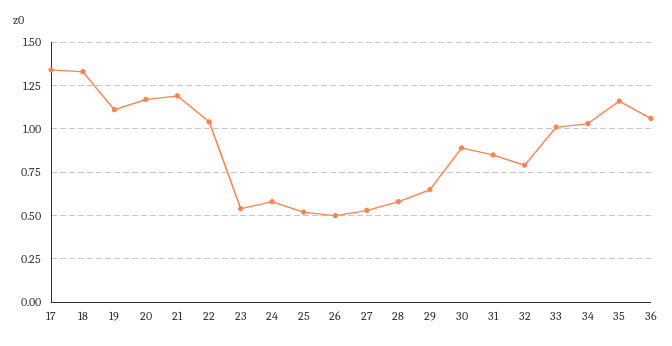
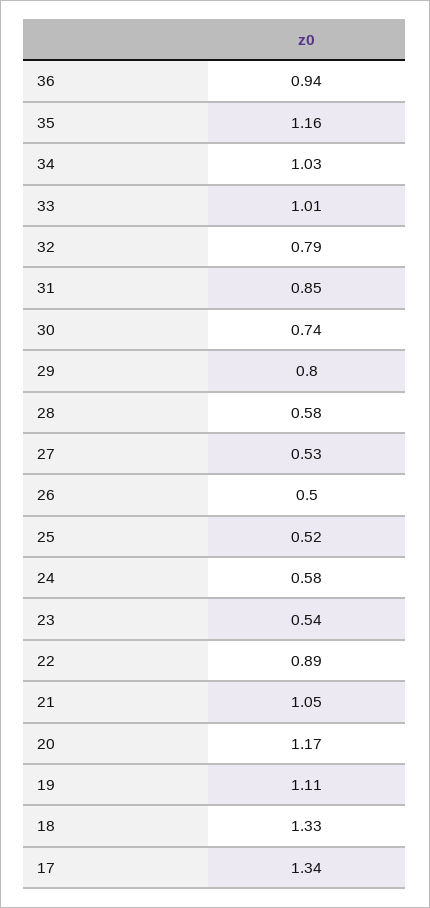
  {
    "17": 1.34,
    "18": 1.33,
    "19": 1.11,
    "20": 1.17,
-   "21": 1.2,
+   "21": 1.05,
-   "22": 1.05,
+   "22": 0.89,
    "23": 0.54,
    "24": 0.58,
    "25": 0.52,
    "26": 0.5,
    "27": 0.53,
    "28": 0.58,
-   "29": 0.65,
+   "29": 0.8,
-   "30": 0.9,
+   "30": 0.74,
    "31": 0.85,
    "32": 0.79,
    "33": 1.01,
    "34": 1.03,
    "35": 1.16,
-   "36": 1.05
+   "36": 0.94
  }

